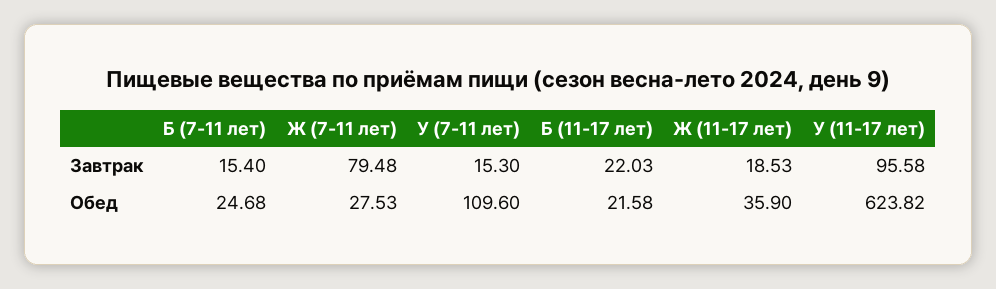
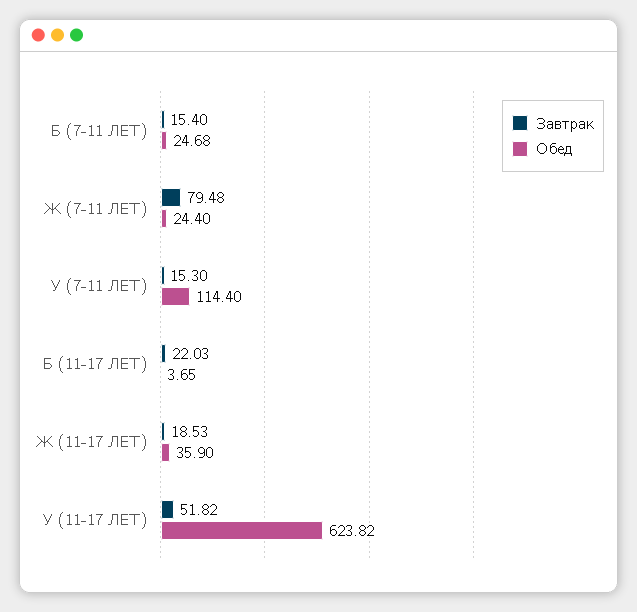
  {
    "Завтрак": {
      "Б (7-11 лет)": 15.4,
      "Ж (7-11 лет)": 79.48,
      "У (7-11 лет)": 15.3,
      "Б (11-17 лет)": 22.03,
      "Ж (11-17 лет)": 18.53,
-     "У (11-17 лет)": 95.58
+     "У (11-17 лет)": 51.82
    },
    "Обед": {
      "Б (7-11 лет)": 24.68,
-     "Ж (7-11 лет)": 27.53,
+     "Ж (7-11 лет)": 24.4,
-     "У (7-11 лет)": 109.6,
+     "У (7-11 лет)": 114.4,
-     "Б (11-17 лет)": 21.58,
+     "Б (11-17 лет)": 3.65,
      "Ж (11-17 лет)": 35.9,
      "У (11-17 лет)": 623.82
    }
  }

